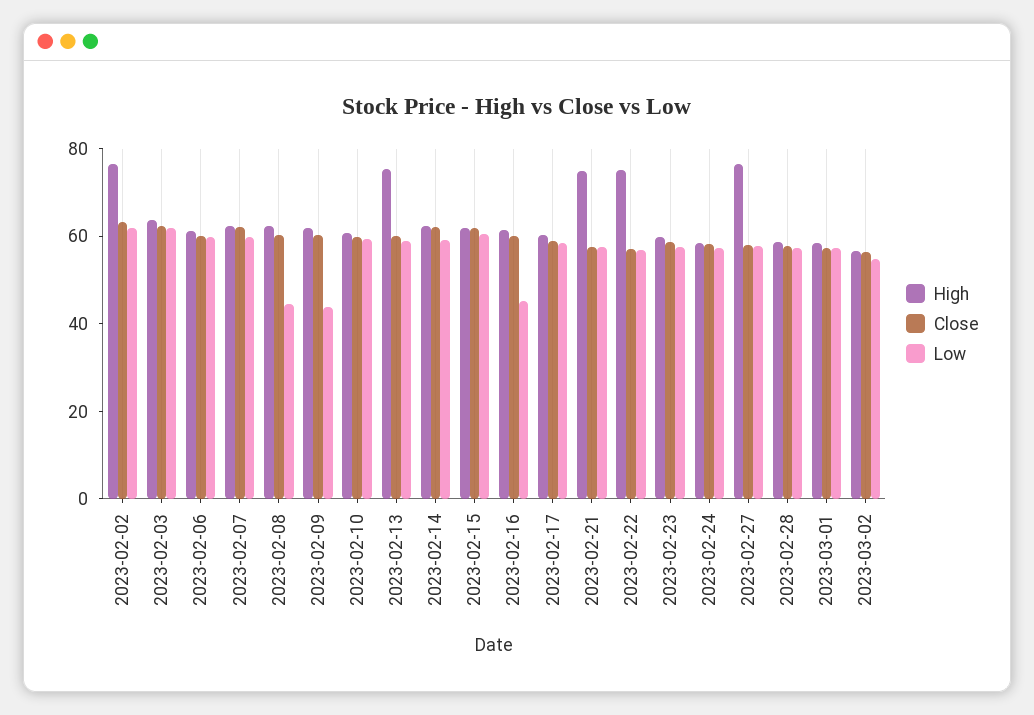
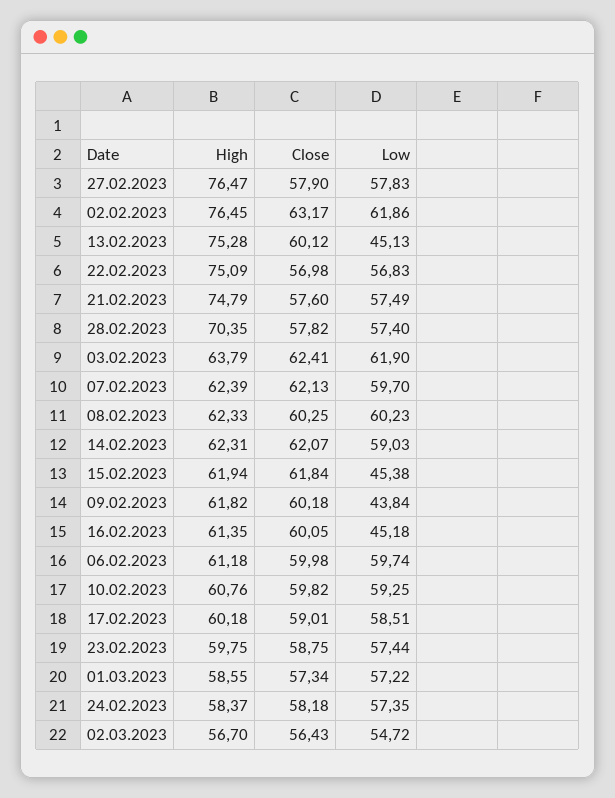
  {
    "High": {
      "2023-02-02": 76.45,
      "2023-02-03": 63.79,
      "2023-02-06": 61.18,
      "2023-02-07": 62.39,
      "2023-02-08": 62.33,
      "2023-02-09": 61.82,
      "2023-02-10": 60.76,
      "2023-02-13": 75.28,
      "2023-02-14": 62.31,
      "2023-02-15": 61.94,
      "2023-02-16": 61.35,
      "2023-02-17": 60.18,
      "2023-02-21": 74.79,
      "2023-02-22": 75.09,
      "2023-02-23": 59.75,
      "2023-02-24": 58.37,
      "2023-02-27": 76.47,
-     "2023-02-28": 60,
+     "2023-02-28": 70.35,
      "2023-03-01": 58.55,
      "2023-03-02": 56.7
    },
    "Close": {
      "2023-02-02": 63.17,
      "2023-02-03": 62.41,
      "2023-02-06": 59.98,
      "2023-02-07": 62.13,
      "2023-02-08": 60.25,
      "2023-02-09": 60.18,
      "2023-02-10": 59.82,
      "2023-02-13": 60.12,
      "2023-02-14": 62.07,
      "2023-02-15": 61.84,
      "2023-02-16": 60.05,
      "2023-02-17": 59.01,
      "2023-02-21": 57.6,
      "2023-02-22": 56.98,
      "2023-02-23": 58.75,
      "2023-02-24": 58.18,
      "2023-02-27": 57.9,
      "2023-02-28": 57.82,
      "2023-03-01": 57.34,
      "2023-03-02": 56.43
    },
    "Low": {
      "2023-02-02": 61.86,
      "2023-02-03": 61.9,
      "2023-02-06": 59.74,
      "2023-02-07": 59.7,
-     "2023-02-08": 45,
+     "2023-02-08": 60.23,
      "2023-02-09": 43.84,
      "2023-02-10": 59.25,
-     "2023-02-13": 60,
+     "2023-02-13": 45.13,
      "2023-02-14": 59.03,
-     "2023-02-15": 60,
+     "2023-02-15": 45.38,
      "2023-02-16": 45.18,
      "2023-02-17": 58.51,
      "2023-02-21": 57.49,
      "2023-02-22": 56.83,
      "2023-02-23": 57.44,
      "2023-02-24": 57.35,
      "2023-02-27": 57.83,
      "2023-02-28": 57.4,
      "2023-03-01": 57.22,
      "2023-03-02": 54.72
    }
  }

